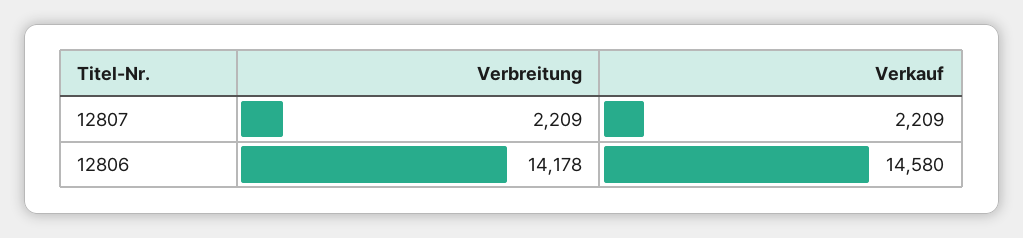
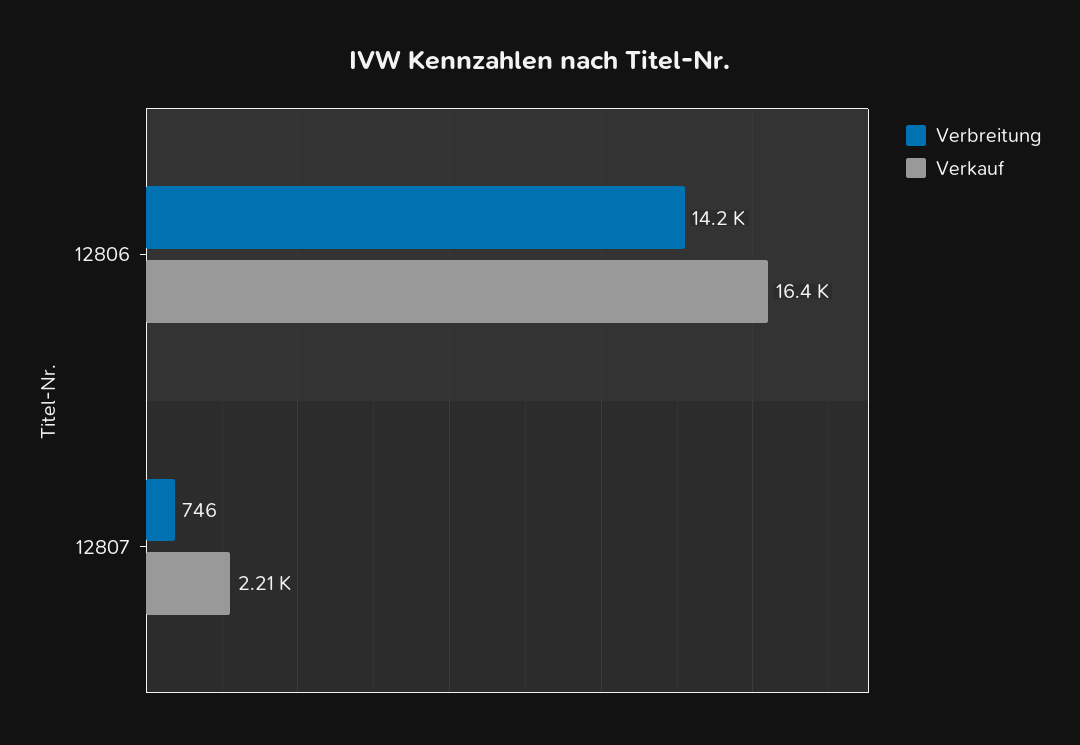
  {
    "Verbreitung": {
-     "12807": 2209,
+     "12807": 746,
      "12806": 14178
    },
    "Verkauf": {
      "12807": 2209,
-     "12806": 14580
+     "12806": 16400
    }
  }

